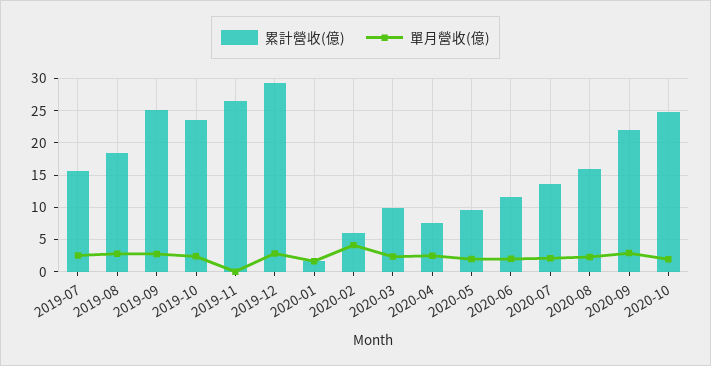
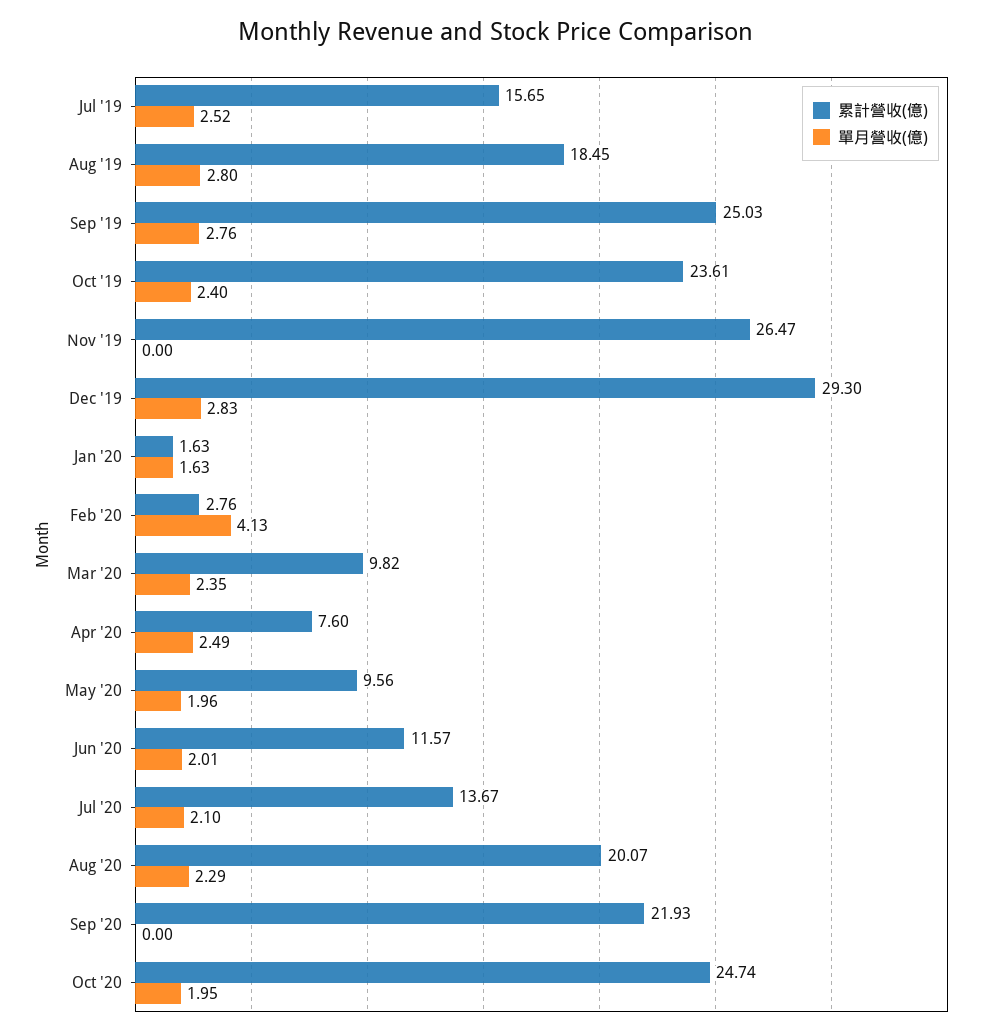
  {
    "累計營收(億)": {
      "2019-07": 15.65,
      "2019-08": 18.45,
      "2019-09": 25.03,
      "2019-10": 23.61,
      "2019-11": 26.47,
      "2019-12": 29.3,
      "2020-01": 1.63,
-     "2020-02": 6,
+     "2020-02": 2.76,
      "2020-03": 9.82,
      "2020-04": 7.6,
      "2020-05": 9.56,
      "2020-06": 11.57,
      "2020-07": 13.67,
-     "2020-08": 16,
+     "2020-08": 20.07,
      "2020-09": 21.93,
      "2020-10": 24.74
    },
    "單月營收(億)": {
      "2019-07": 2.52,
      "2019-08": 2.8,
      "2019-09": 2.76,
      "2019-10": 2.4,
      "2019-11": 0,
      "2019-12": 2.83,
      "2020-01": 1.63,
      "2020-02": 4.13,
      "2020-03": 2.35,
      "2020-04": 2.49,
      "2020-05": 1.96,
      "2020-06": 2.01,
      "2020-07": 2.1,
      "2020-08": 2.29,
-     "2020-09": 3,
+     "2020-09": 0,
      "2020-10": 1.95
    }
  }

